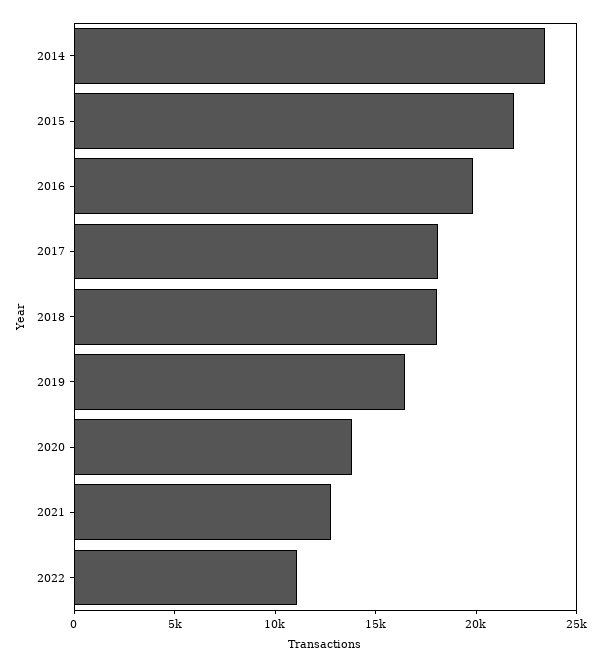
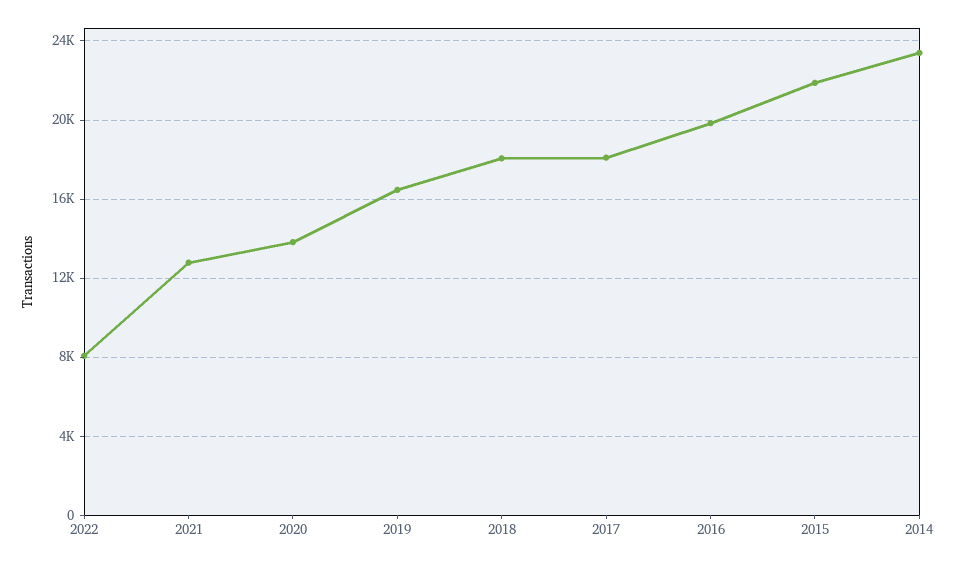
  {
    "2014": 23500,
    "2015": 22000,
    "2016": 20000,
    "2017": 18000,
    "2018": 18000,
    "2019": 16500,
    "2020": 14000,
    "2021": 13000,
-   "2022": 11000
+   "2022": 8000
  }

